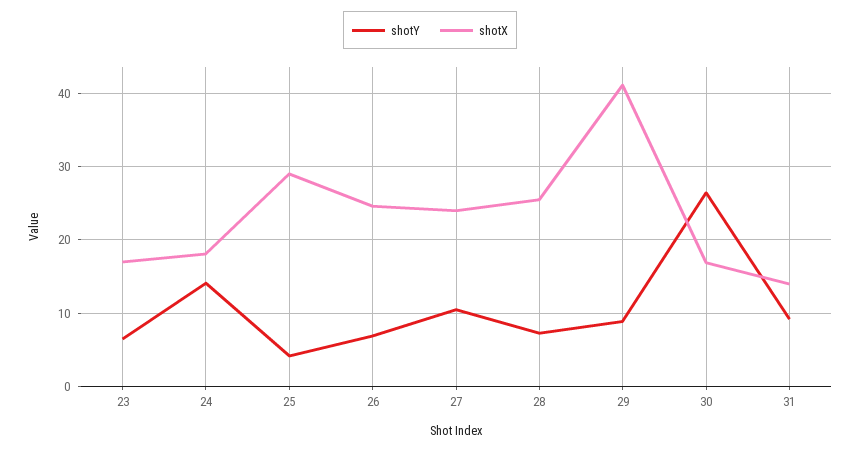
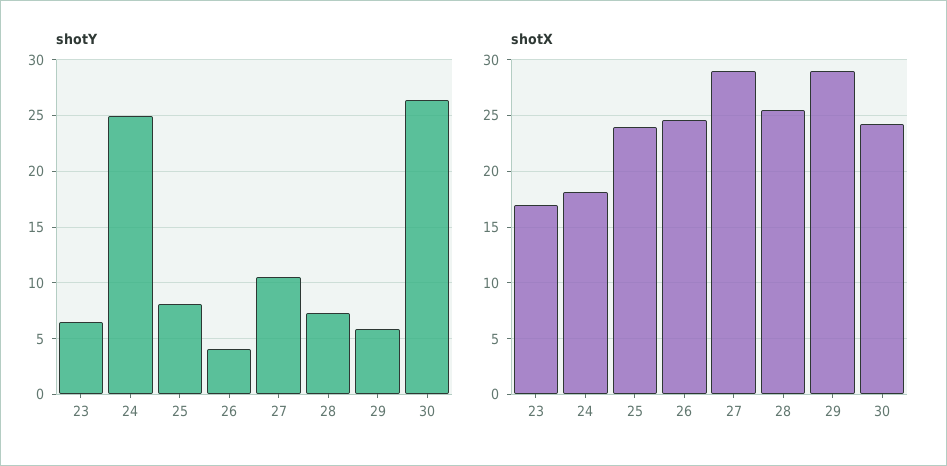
  {
    "shotY": {
      "23": 7,
-     "24": 14,
+     "24": 25,
-     "25": 4,
+     "25": 8,
-     "26": 7,
+     "26": 4,
      "27": 11,
      "28": 7,
-     "29": 9,
+     "29": 6,
-     "30": 26,
+     "30": 26
-     "31": 9
    },
    "shotX": {
      "23": 17,
      "24": 18,
-     "25": 29,
+     "25": 24,
      "26": 25,
-     "27": 24,
+     "27": 29,
      "28": 26,
-     "29": 41,
+     "29": 29,
-     "30": 17,
+     "30": 24
-     "31": 14
    }
  }

